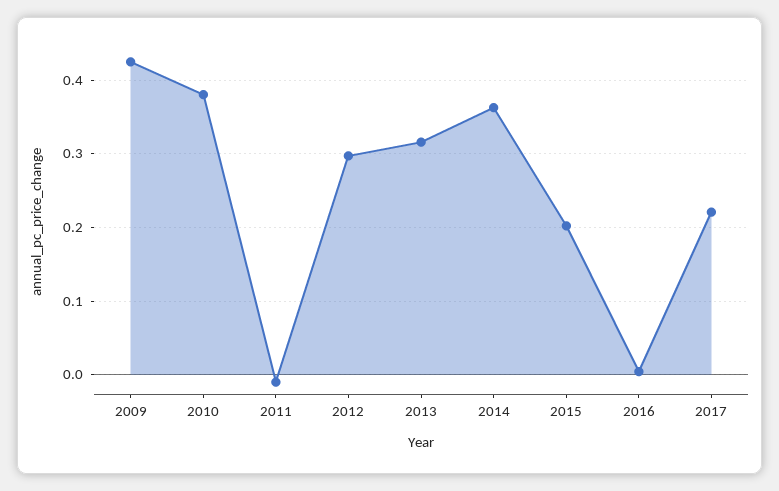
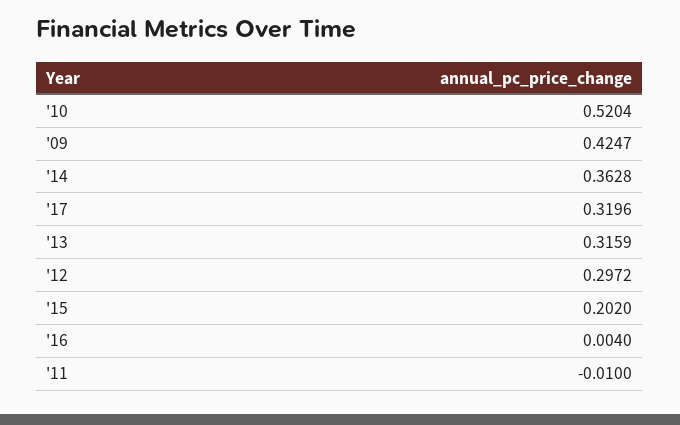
  {
    "2009": 0.4247,
-   "2010": 0.38,
+   "2010": 0.5204,
    "2011": -0.01,
    "2012": 0.2972,
    "2013": 0.3159,
    "2014": 0.3628,
    "2015": 0.202,
    "2016": 0.004,
-   "2017": 0.22
+   "2017": 0.3196
  }

